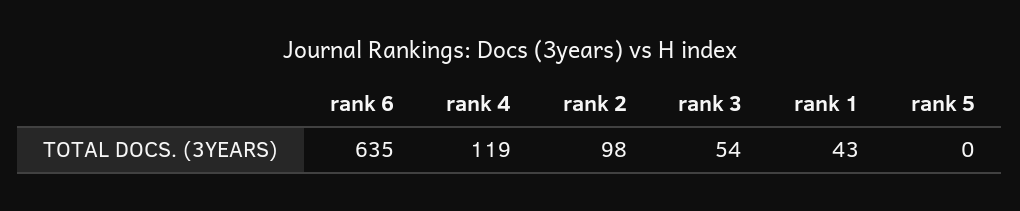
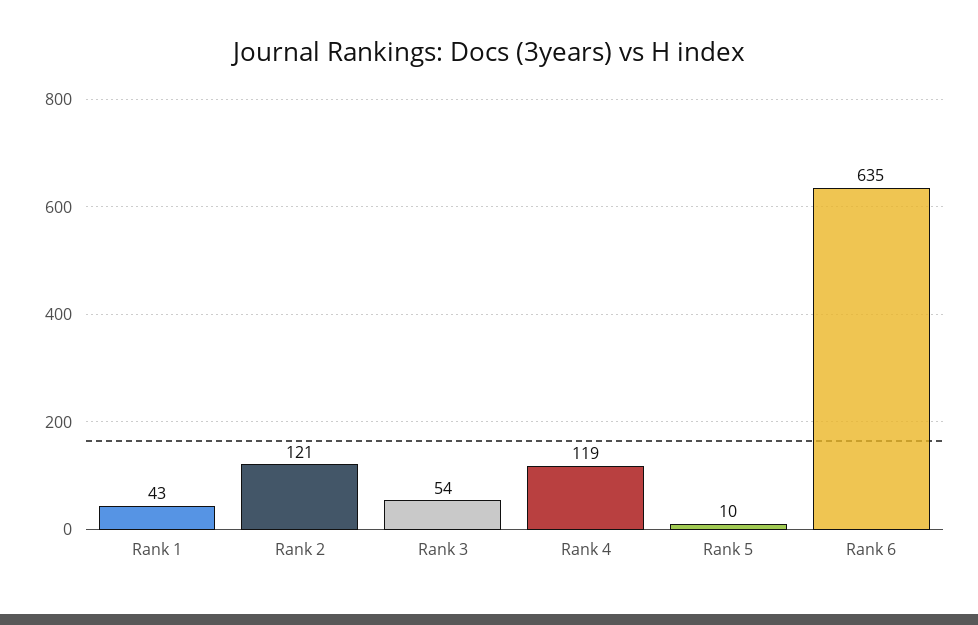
  {
    "rank 6": 635,
    "rank 4": 119,
-   "rank 2": 98,
+   "rank 2": 121,
    "rank 3": 54,
    "rank 1": 43,
-   "rank 5": 0
+   "rank 5": 10
  }

